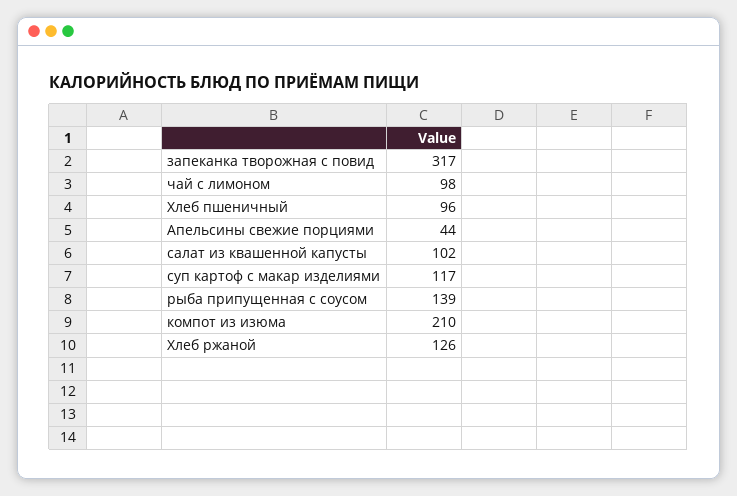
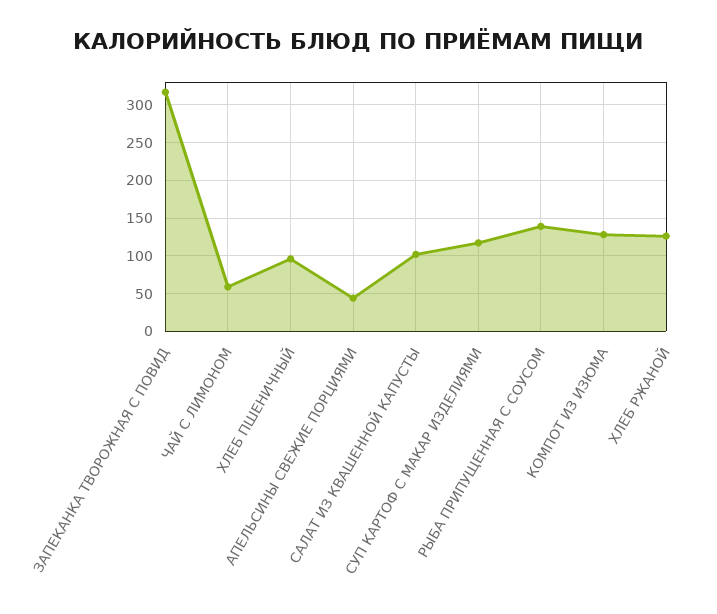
  {
    "запеканка творожная с повид": 317,
-   "чай с лимоном": 98,
+   "чай с лимоном": 60,
    "Хлеб пшеничный": 96,
    "Апельсины свежие порциями": 44,
    "салат из квашенной капусты": 102,
    "суп картоф с макар изделиями": 117,
    "рыба припущенная с соусом": 139,
-   "компот из изюма": 210,
+   "компот из изюма": 130,
    "Хлеб ржаной": 126
  }

